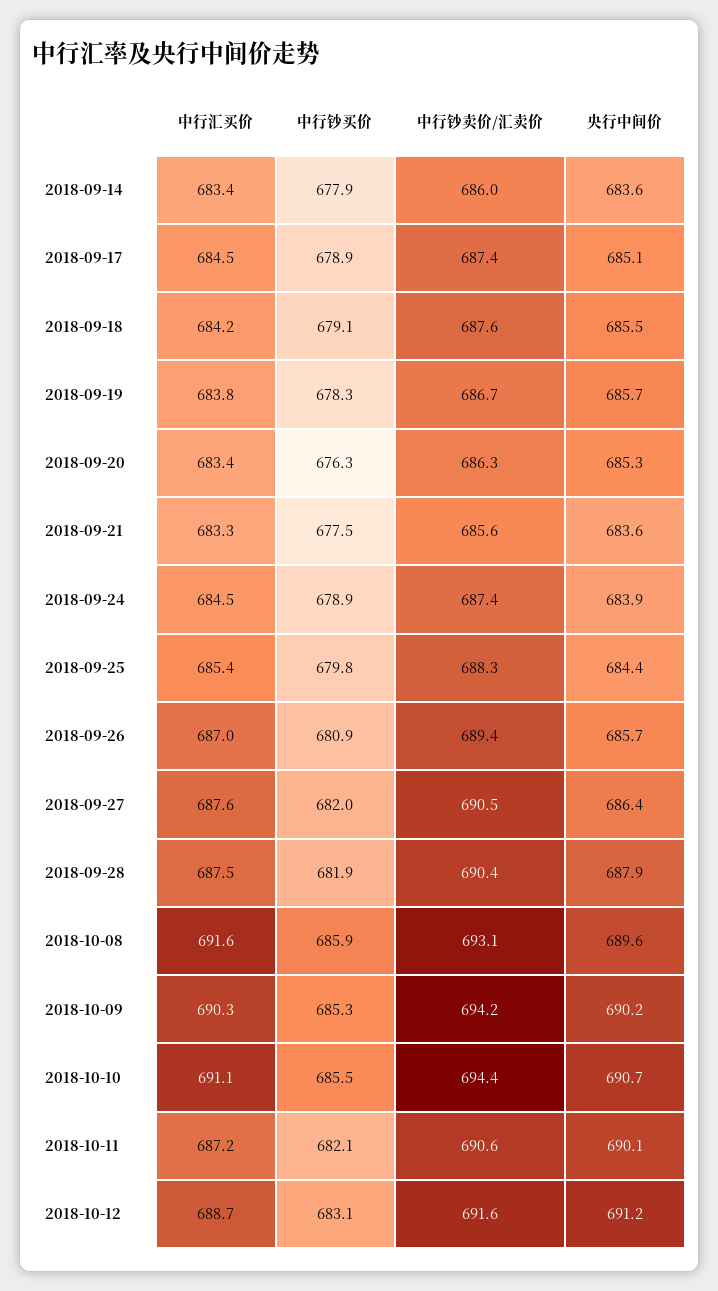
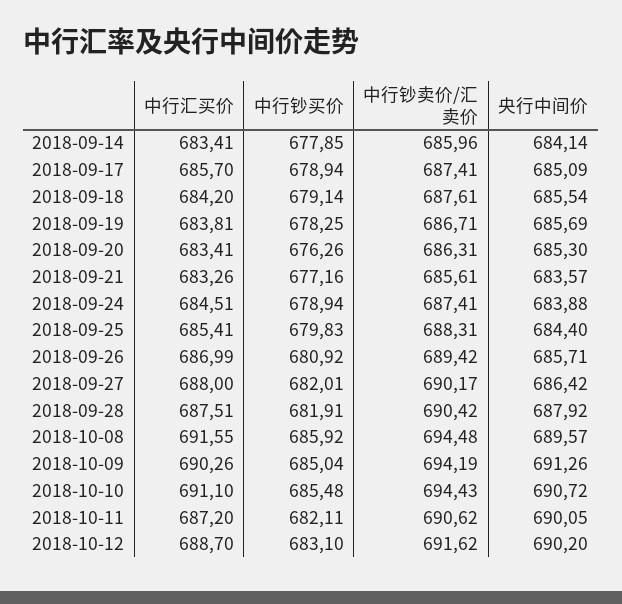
  {
    "中行汇买价": {
      "2018-09-14": 683.41,
-     "2018-09-17": 684.5,
+     "2018-09-17": 685.7,
      "2018-09-18": 684.2,
      "2018-09-19": 683.81,
      "2018-09-20": 683.41,
      "2018-09-21": 683.26,
      "2018-09-24": 684.51,
      "2018-09-25": 685.41,
      "2018-09-26": 686.99,
-     "2018-09-27": 687.6,
+     "2018-09-27": 688,
      "2018-09-28": 687.51,
      "2018-10-08": 691.55,
      "2018-10-09": 690.26,
      "2018-10-10": 691.1,
      "2018-10-11": 687.2,
      "2018-10-12": 688.7
    },
    "中行钞买价": {
      "2018-09-14": 677.85,
      "2018-09-17": 678.94,
      "2018-09-18": 679.14,
      "2018-09-19": 678.25,
      "2018-09-20": 676.26,
-     "2018-09-21": 677.5,
+     "2018-09-21": 677.16,
      "2018-09-24": 678.94,
      "2018-09-25": 679.83,
      "2018-09-26": 680.92,
      "2018-09-27": 682.01,
      "2018-09-28": 681.91,
      "2018-10-08": 685.92,
-     "2018-10-09": 685.3,
+     "2018-10-09": 685.04,
      "2018-10-10": 685.48,
      "2018-10-11": 682.11,
      "2018-10-12": 683.1
    },
    "中行钞卖价/汇卖价": {
      "2018-09-14": 685.96,
      "2018-09-17": 687.41,
      "2018-09-18": 687.61,
      "2018-09-19": 686.71,
      "2018-09-20": 686.31,
      "2018-09-21": 685.61,
      "2018-09-24": 687.41,
      "2018-09-25": 688.31,
      "2018-09-26": 689.42,
-     "2018-09-27": 690.5,
+     "2018-09-27": 690.17,
      "2018-09-28": 690.42,
-     "2018-10-08": 693.1,
+     "2018-10-08": 694.48,
      "2018-10-09": 694.19,
      "2018-10-10": 694.43,
      "2018-10-11": 690.62,
      "2018-10-12": 691.62
    },
    "央行中间价": {
-     "2018-09-14": 683.6,
+     "2018-09-14": 684.14,
      "2018-09-17": 685.09,
      "2018-09-18": 685.54,
      "2018-09-19": 685.69,
      "2018-09-20": 685.3,
      "2018-09-21": 683.57,
      "2018-09-24": 683.88,
      "2018-09-25": 684.4,
      "2018-09-26": 685.71,
      "2018-09-27": 686.42,
      "2018-09-28": 687.92,
      "2018-10-08": 689.57,
-     "2018-10-09": 690.2,
+     "2018-10-09": 691.26,
      "2018-10-10": 690.72,
      "2018-10-11": 690.05,
-     "2018-10-12": 691.2
+     "2018-10-12": 690.2
    }
  }

